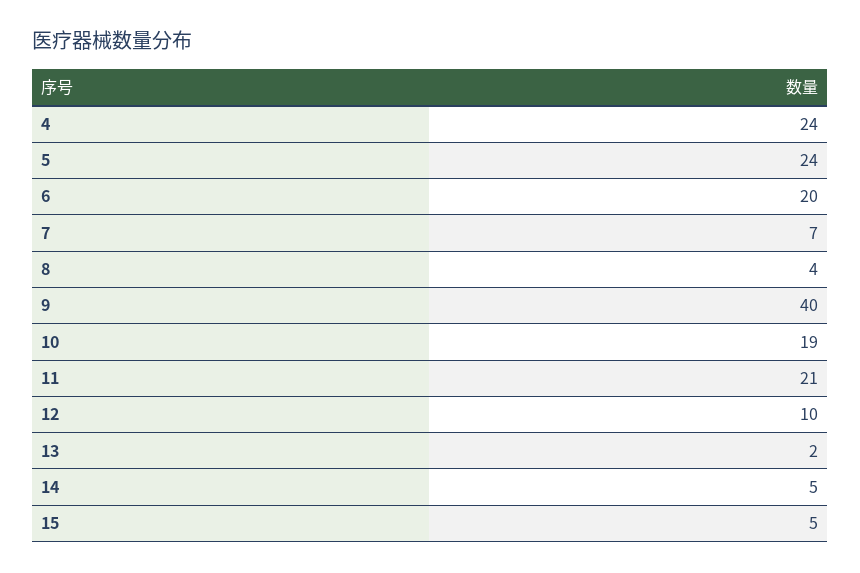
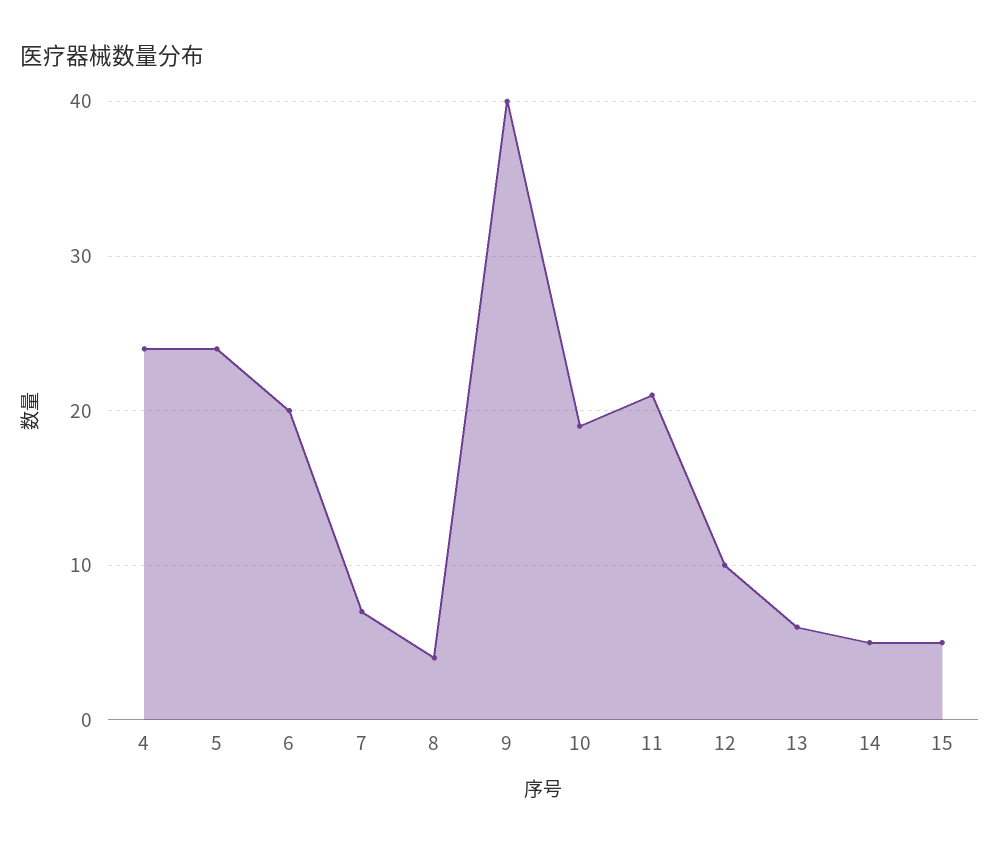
  {
    "4": 24,
    "5": 24,
    "6": 20,
    "7": 7,
    "8": 4,
    "9": 40,
    "10": 19,
    "11": 21,
    "12": 10,
-   "13": 2,
+   "13": 6,
    "14": 5,
    "15": 5
  }

